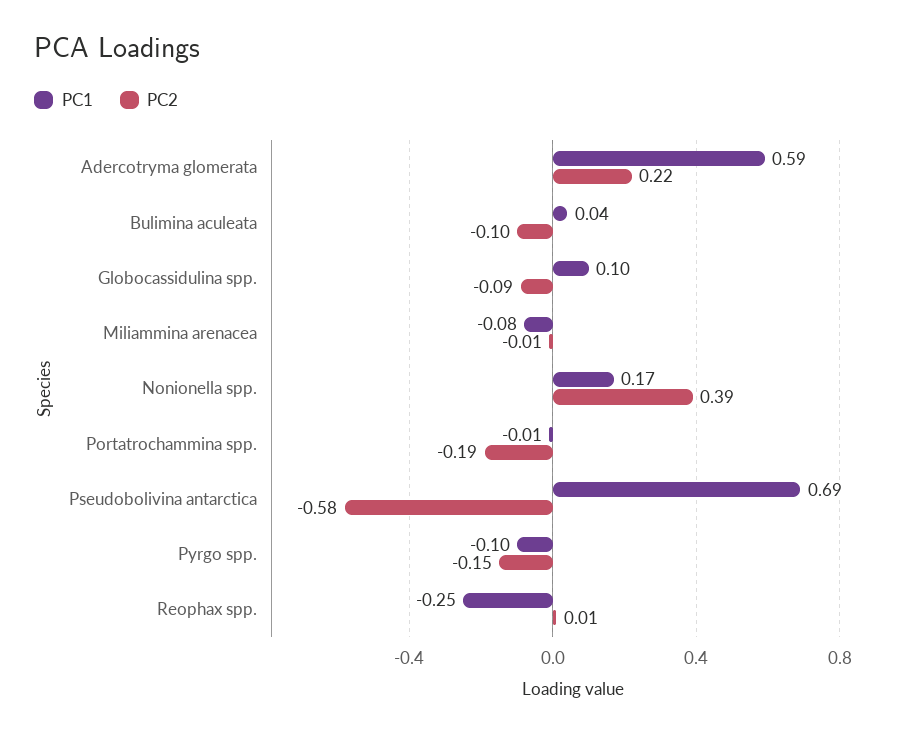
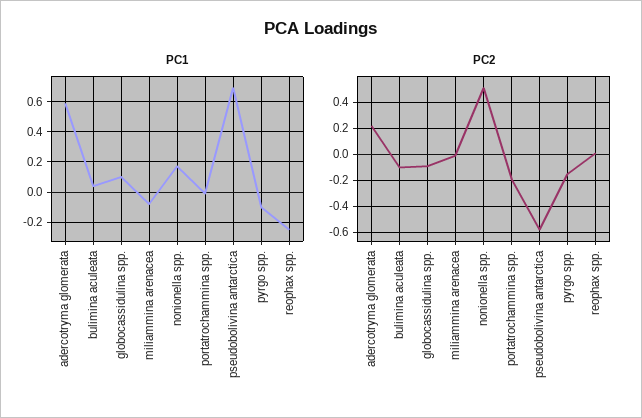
  {
    "PC1": {
      "Adercotryma glomerata": 0.59,
      "Bulimina aculeata": 0.04,
      "Globocassidulina spp.": 0.1,
      "Miliammina arenacea": -0.08,
      "Nonionella spp.": 0.17,
      "Portatrochammina spp.": -0.01,
      "Pseudobolivina antarctica": 0.69,
      "Pyrgo spp.": -0.1,
      "Reophax spp.": -0.25
    },
    "PC2": {
      "Adercotryma glomerata": 0.22,
      "Bulimina aculeata": -0.1,
      "Globocassidulina spp.": -0.09,
      "Miliammina arenacea": -0.01,
-     "Nonionella spp.": 0.39,
+     "Nonionella spp.": 0.5,
      "Portatrochammina spp.": -0.19,
      "Pseudobolivina antarctica": -0.58,
      "Pyrgo spp.": -0.15,
      "Reophax spp.": 0.01
    }
  }

